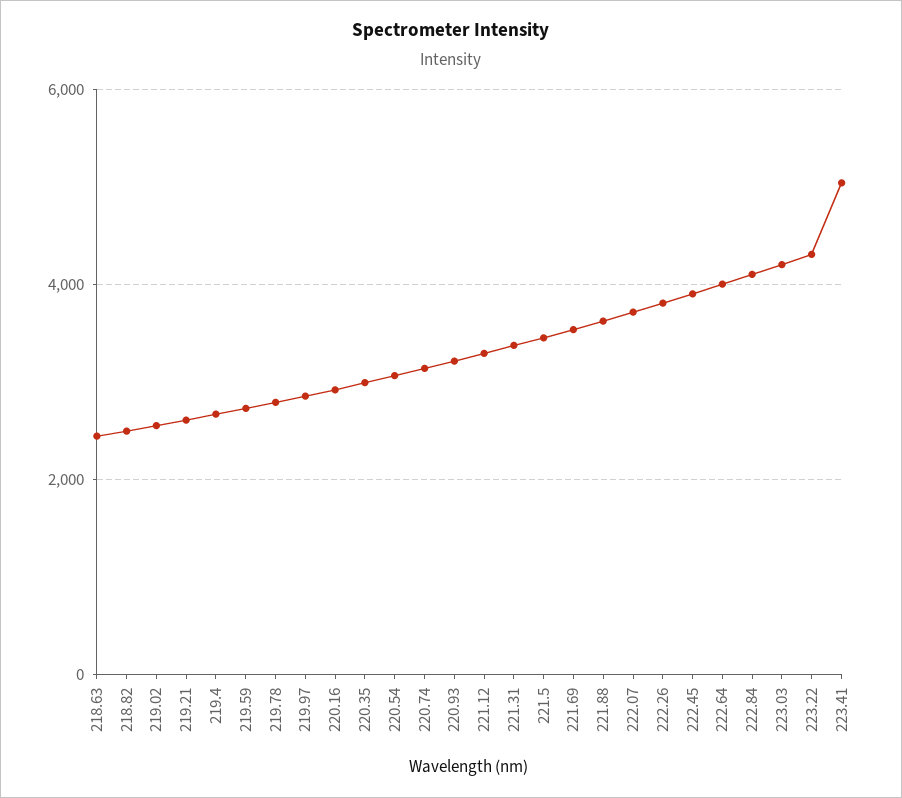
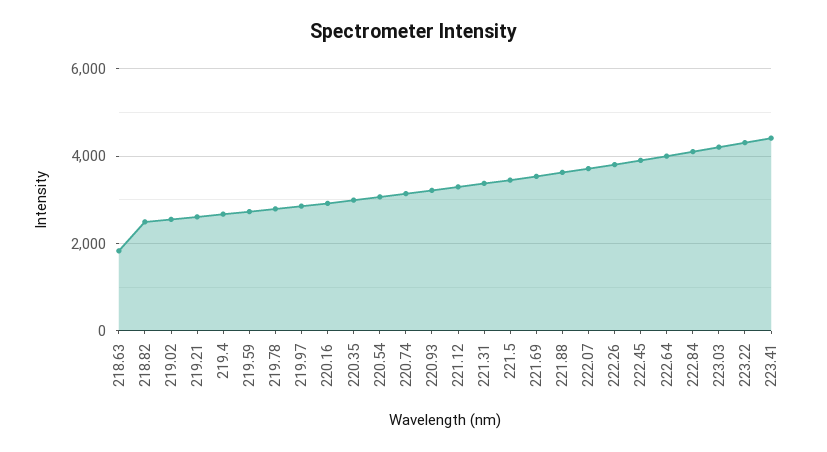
  {
-   "218.63": 2400,
+   "218.63": 1800,
    "218.82": 2400,
    "219.02": 2600,
    "219.21": 2600,
    "219.4": 2600,
    "219.59": 2800,
    "219.78": 2800,
    "219.97": 2800,
    "220.16": 3000,
    "220.35": 3000,
    "220.54": 3000,
    "220.74": 3200,
    "220.93": 3200,
    "221.12": 3200,
    "221.31": 3400,
    "221.5": 3400,
    "221.69": 3600,
    "221.88": 3600,
    "222.07": 3800,
    "222.26": 3800,
    "222.45": 4000,
    "222.64": 4000,
    "222.84": 4200,
    "223.03": 4200,
    "223.22": 4400,
-   "223.41": 5000
+   "223.41": 4400
  }

